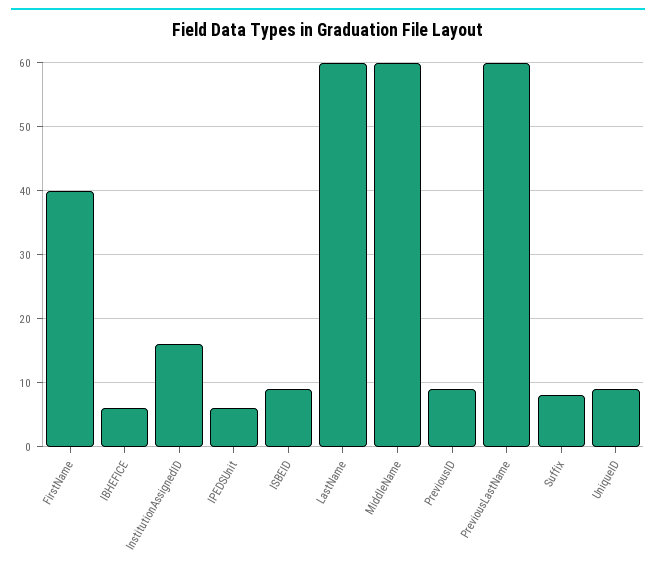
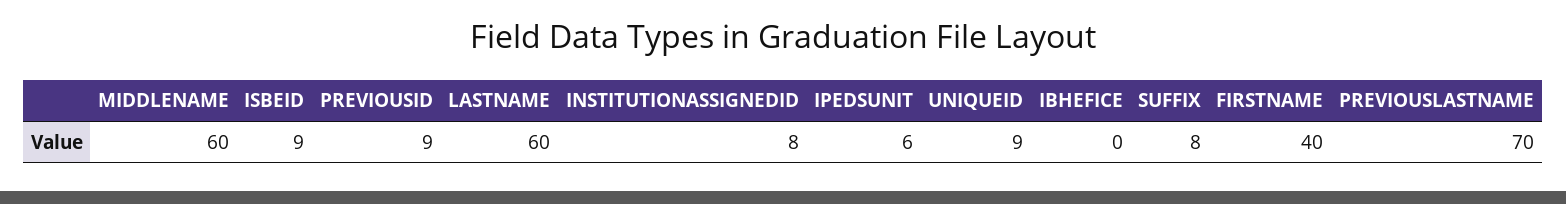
  {
    "FirstName": 40,
-   "IBHEFICE": 6,
+   "IBHEFICE": 0,
-   "InstitutionAssignedID": 16,
+   "InstitutionAssignedID": 8,
    "IPEDSUnit": 6,
    "ISBEID": 9,
    "LastName": 60,
    "MiddleName": 60,
    "PreviousID": 9,
-   "PreviousLastName": 60,
+   "PreviousLastName": 70,
    "Suffix": 8,
    "UniqueID": 9
  }

